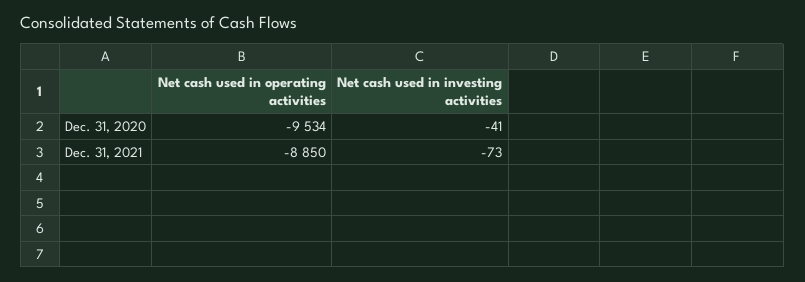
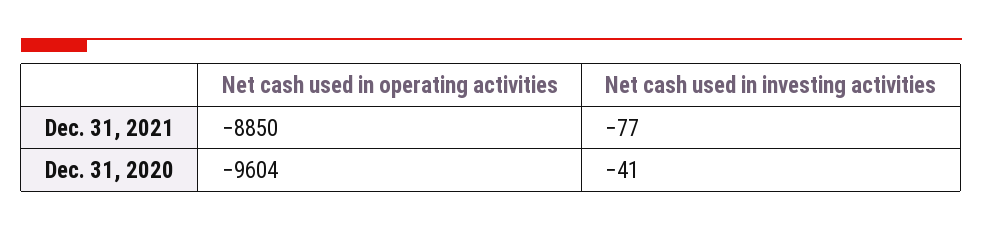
  {
    "Net cash used in operating activities": {
-     "Dec. 31, 2020": -9534,
+     "Dec. 31, 2020": -9604,
      "Dec. 31, 2021": -8850
    },
    "Net cash used in investing activities": {
      "Dec. 31, 2020": -41,
-     "Dec. 31, 2021": -73
+     "Dec. 31, 2021": -77
    }
  }

